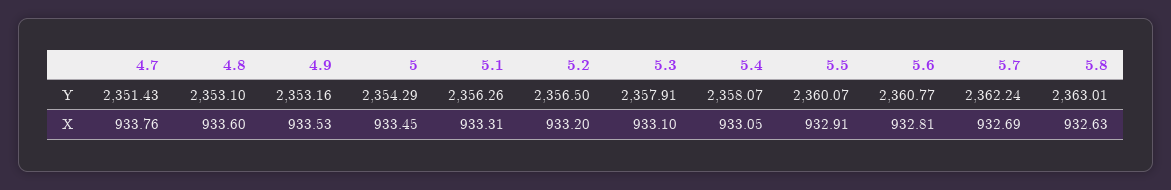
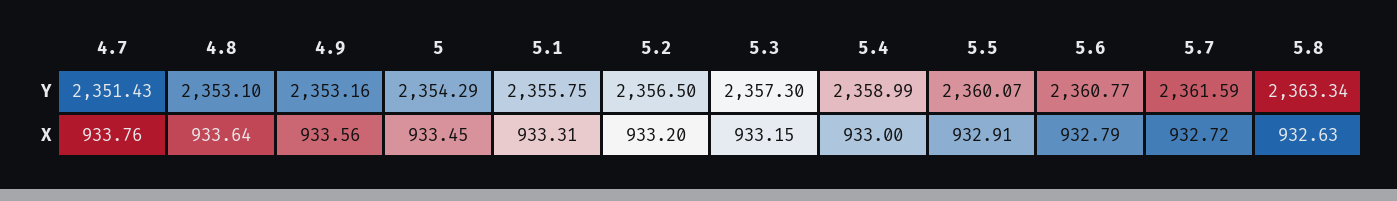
  {
    "4.7": {
      "Y": 2351.43,
      "X": 933.76
    },
    "4.8": {
      "Y": 2353.1,
-     "X": 933.6
+     "X": 933.64
    },
    "4.9": {
      "Y": 2353.16,
-     "X": 933.53
+     "X": 933.56
    },
    "5": {
      "Y": 2354.29,
      "X": 933.45
    },
    "5.1": {
-     "Y": 2356.26,
+     "Y": 2355.75,
      "X": 933.31
    },
    "5.2": {
      "Y": 2356.5,
      "X": 933.2
    },
    "5.3": {
-     "Y": 2357.91,
+     "Y": 2357.3,
-     "X": 933.1
+     "X": 933.15
    },
    "5.4": {
-     "Y": 2358.07,
+     "Y": 2358.99,
-     "X": 933.05
+     "X": 933
    },
    "5.5": {
      "Y": 2360.07,
      "X": 932.91
    },
    "5.6": {
      "Y": 2360.77,
-     "X": 932.81
+     "X": 932.79
    },
    "5.7": {
-     "Y": 2362.24,
+     "Y": 2361.59,
-     "X": 932.69
+     "X": 932.72
    },
    "5.8": {
-     "Y": 2363.01,
+     "Y": 2363.34,
      "X": 932.63
    }
  }

